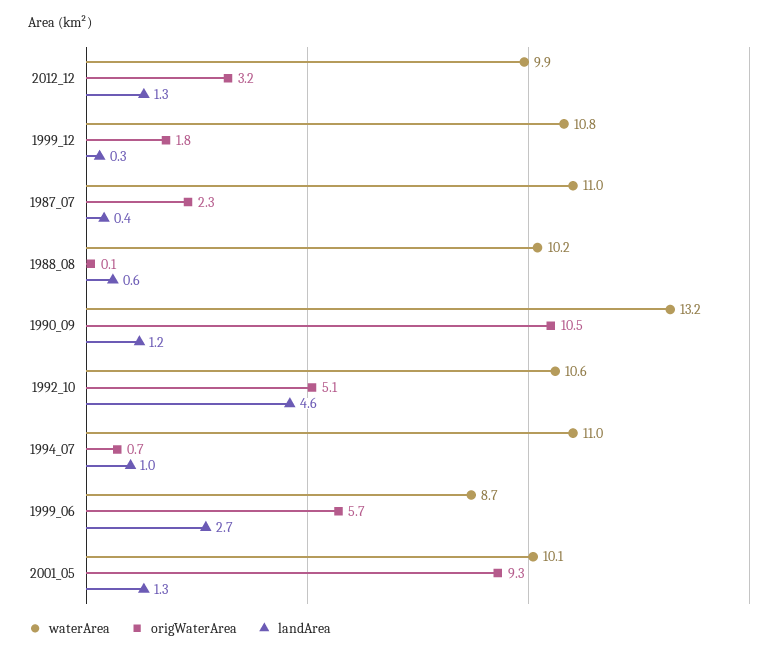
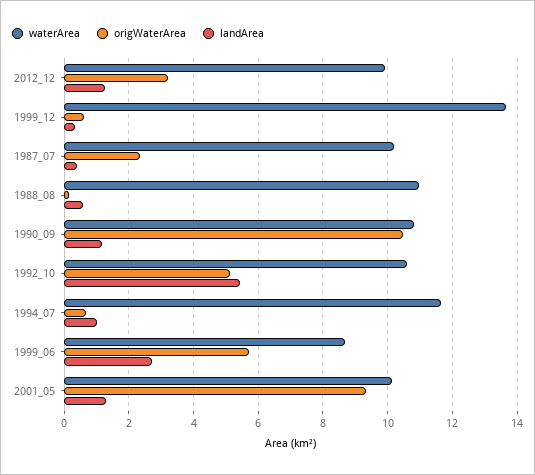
  {
    "waterArea": {
      "2012_12": 9.9,
-     "1999_12": 10.8,
+     "1999_12": 13.6,
-     "1987_07": 11,
+     "1987_07": 10.2,
-     "1988_08": 10.2,
+     "1988_08": 11,
-     "1990_09": 13.2,
+     "1990_09": 10.8,
      "1992_10": 10.6,
-     "1994_07": 11,
+     "1994_07": 11.6,
      "1999_06": 8.7,
      "2001_05": 10.1
    },
    "origWaterArea": {
      "2012_12": 3.2,
-     "1999_12": 1.8,
+     "1999_12": 0.6,
      "1987_07": 2.3,
      "1988_08": 0.1,
      "1990_09": 10.5,
      "1992_10": 5.1,
      "1994_07": 0.7,
      "1999_06": 5.7,
      "2001_05": 9.3
    },
    "landArea": {
      "2012_12": 1.3,
      "1999_12": 0.3,
      "1987_07": 0.4,
      "1988_08": 0.6,
      "1990_09": 1.2,
-     "1992_10": 4.6,
+     "1992_10": 5.4,
      "1994_07": 1,
      "1999_06": 2.7,
      "2001_05": 1.3
    }
  }

